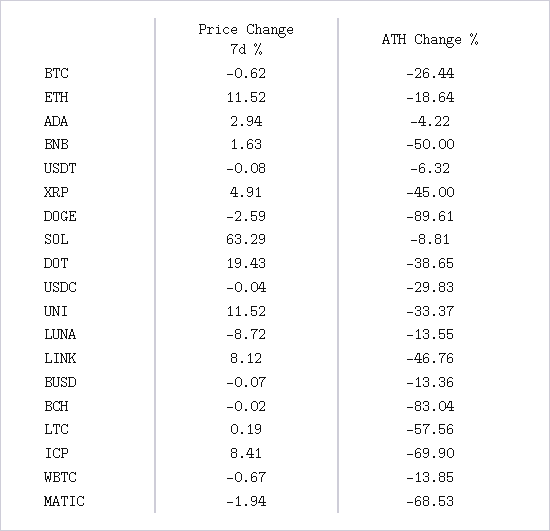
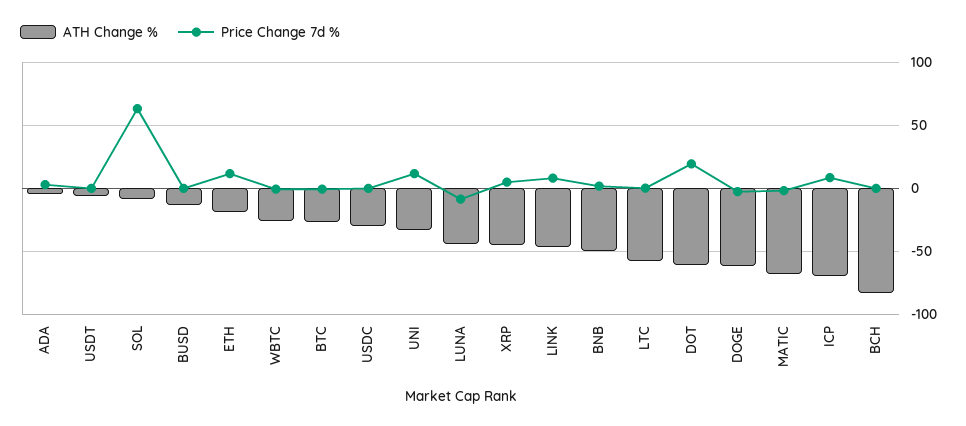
  {
    "Price Change 7d %": {
      "BTC": -0.62,
      "ETH": 11.52,
      "ADA": 2.94,
      "BNB": 1.63,
      "USDT": -0.08,
      "XRP": 4.91,
      "DOGE": -2.59,
      "SOL": 63.29,
      "DOT": 19.43,
      "USDC": -0.04,
      "UNI": 11.52,
      "LUNA": -8.72,
      "LINK": 8.12,
      "BUSD": -0.07,
      "BCH": -0.02,
      "LTC": 0.19,
      "ICP": 8.41,
      "WBTC": -0.67,
      "MATIC": -1.94
    },
    "ATH Change %": {
      "BTC": -26.44,
      "ETH": -18.64,
      "ADA": -4.22,
      "BNB": -50,
      "USDT": -6.32,
      "XRP": -45,
-     "DOGE": -89.61,
+     "DOGE": -60,
      "SOL": -8.81,
-     "DOT": -38.65,
+     "DOT": -60,
      "USDC": -29.83,
      "UNI": -33.37,
-     "LUNA": -13.55,
+     "LUNA": -45,
      "LINK": -46.76,
      "BUSD": -13.36,
      "BCH": -83.04,
      "LTC": -57.56,
      "ICP": -69.9,
-     "WBTC": -13.85,
+     "WBTC": -25,
      "MATIC": -68.53
    }
  }

